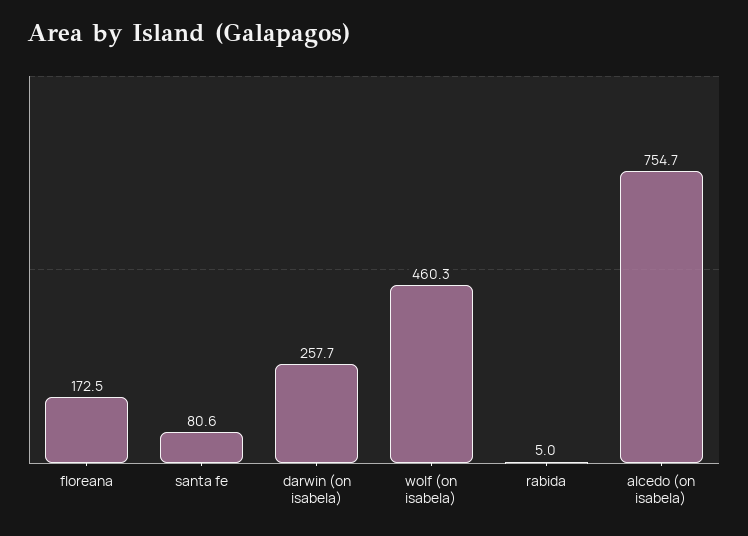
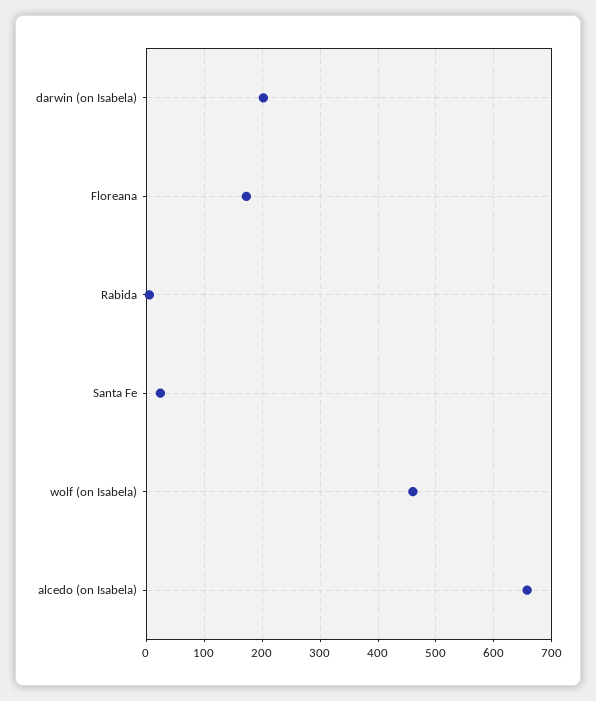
  {
    "floreana": 172.5,
-   "santa fe": 80.6,
+   "santa fe": 20,
-   "darwin (on isabela)": 257.7,
+   "darwin (on isabela)": 200,
    "wolf (on isabela)": 460.3,
    "rabida": 5,
-   "alcedo (on isabela)": 754.7
+   "alcedo (on isabela)": 660
  }

